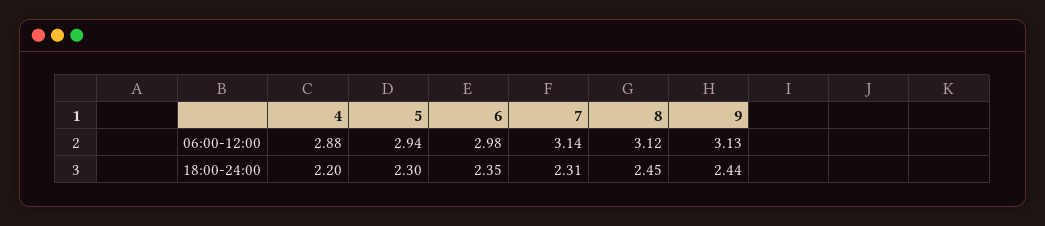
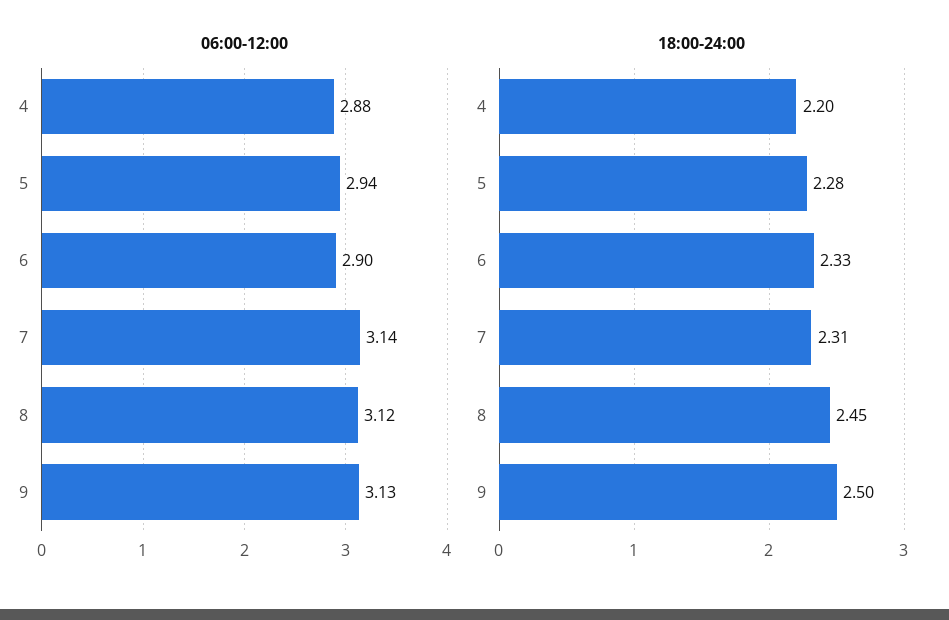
  {
    "06:00-12:00": {
      "4": 2.88,
      "5": 2.94,
-     "6": 2.98,
+     "6": 2.9,
      "7": 3.14,
      "8": 3.12,
      "9": 3.13
    },
    "18:00-24:00": {
      "4": 2.2,
-     "5": 2.3,
+     "5": 2.28,
-     "6": 2.35,
+     "6": 2.33,
      "7": 2.31,
      "8": 2.45,
-     "9": 2.44
+     "9": 2.5
    }
  }

